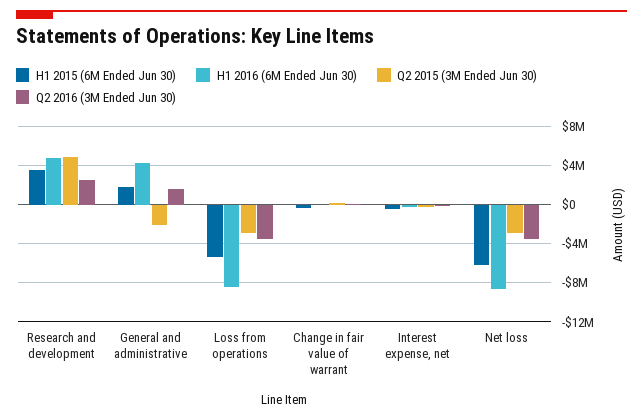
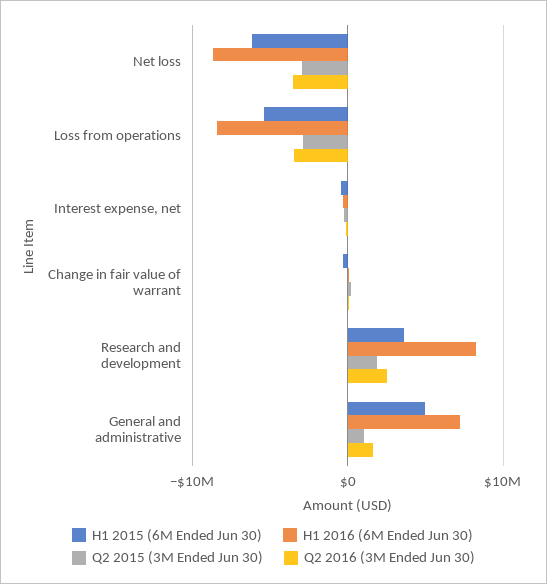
  {
    "H1 2015 (6M Ended Jun 30)": {
      "Research and development": 4000000,
-     "General and administrative": 2000000,
+     "General and administrative": 5000000,
      "Loss from operations": -5000000,
      "Change in fair value of warrant": 0,
      "Interest expense, net": 0,
      "Net loss": -6000000
    },
    "H1 2016 (6M Ended Jun 30)": {
-     "Research and development": 5000000,
+     "Research and development": 8000000,
-     "General and administrative": 4000000,
+     "General and administrative": 7000000,
      "Loss from operations": -8000000,
      "Change in fair value of warrant": 0,
      "Interest expense, net": 0,
      "Net loss": -9000000
    },
    "Q2 2015 (3M Ended Jun 30)": {
-     "Research and development": 5000000,
+     "Research and development": 2000000,
-     "General and administrative": -2000000,
+     "General and administrative": 1000000,
      "Loss from operations": -3000000,
      "Change in fair value of warrant": 0,
      "Interest expense, net": 0,
      "Net loss": -3000000
    },
    "Q2 2016 (3M Ended Jun 30)": {
      "Research and development": 3000000,
      "General and administrative": 2000000,
      "Loss from operations": -3000000,
      "Change in fair value of warrant": 0,
      "Interest expense, net": 0,
      "Net loss": -4000000
    }
  }

